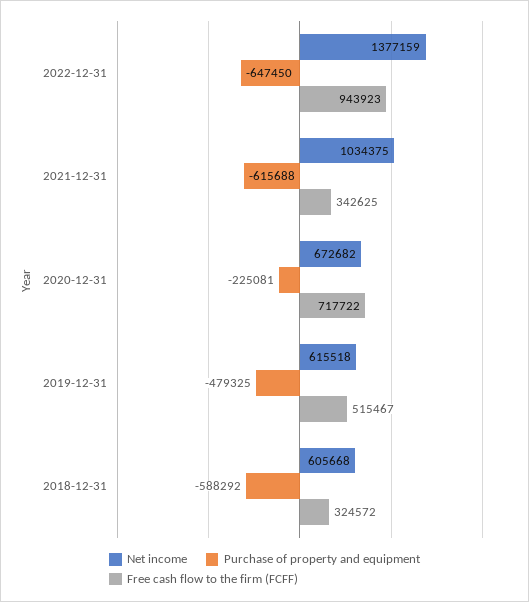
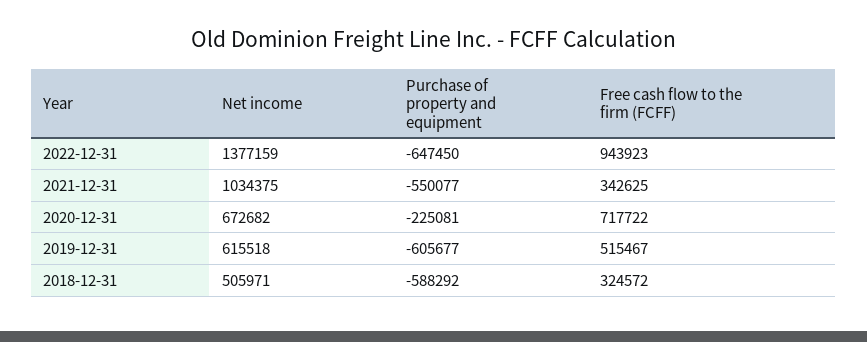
  {
    "Net income": {
      "2022-12-31": 1377159,
      "2021-12-31": 1034375,
      "2020-12-31": 672682,
      "2019-12-31": 615518,
-     "2018-12-31": 605668
+     "2018-12-31": 505971
    },
    "Purchase of property and equipment": {
      "2022-12-31": -647450,
-     "2021-12-31": -615688,
+     "2021-12-31": -550077,
      "2020-12-31": -225081,
-     "2019-12-31": -479325,
+     "2019-12-31": -605677,
      "2018-12-31": -588292
    },
    "Free cash flow to the firm (FCFF)": {
      "2022-12-31": 943923,
      "2021-12-31": 342625,
      "2020-12-31": 717722,
      "2019-12-31": 515467,
      "2018-12-31": 324572
    }
  }

